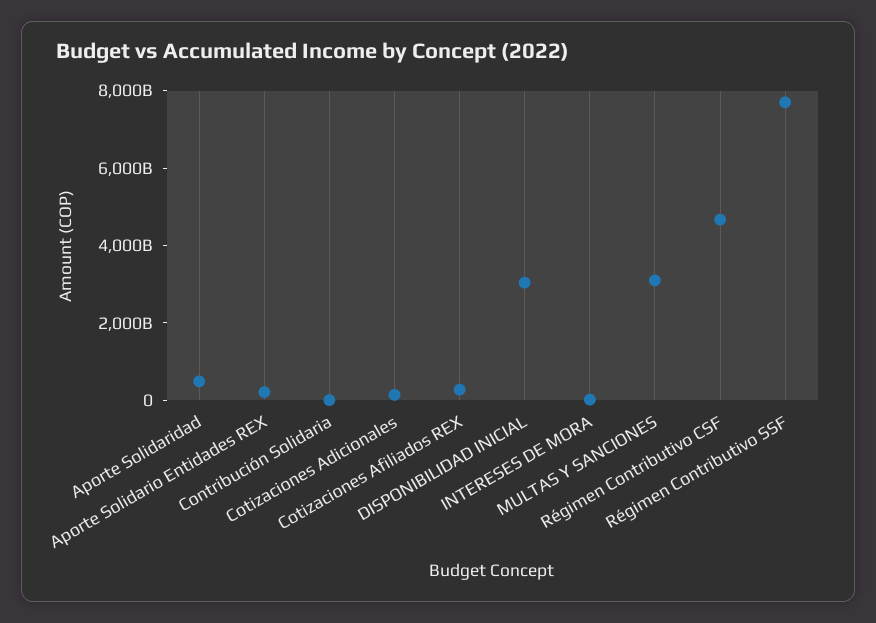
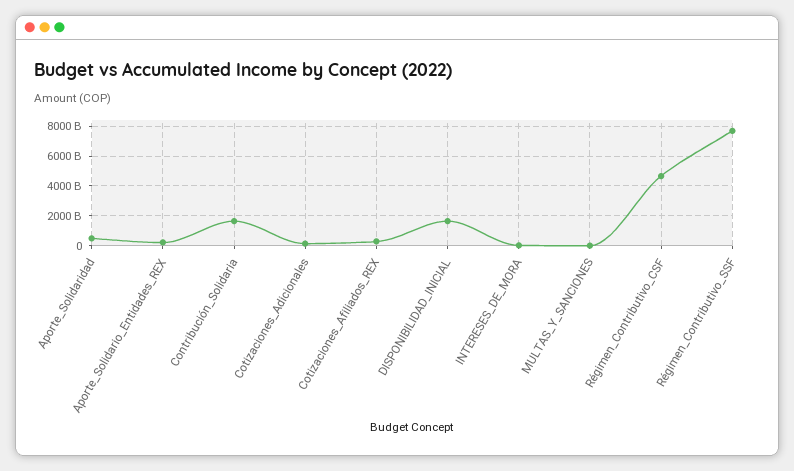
  {
    "Aporte Solidaridad": 500000000000,
    "Aporte Solidario Entidades REX": 0,
-   "Contribución Solidaria": 0,
+   "Contribución Solidaria": 1500000000000,
    "Cotizaciones Adicionales": 0,
    "Cotizaciones Afiliados REX": 500000000000,
-   "DISPONIBILIDAD INICIAL": 3000000000000,
+   "DISPONIBILIDAD INICIAL": 1500000000000,
    "INTERESES DE MORA": 0,
-   "MULTAS Y SANCIONES": 3000000000000,
+   "MULTAS Y SANCIONES": 0,
    "Régimen Contributivo CSF": 4500000000000,
    "Régimen Contributivo SSF": 7500000000000
  }

